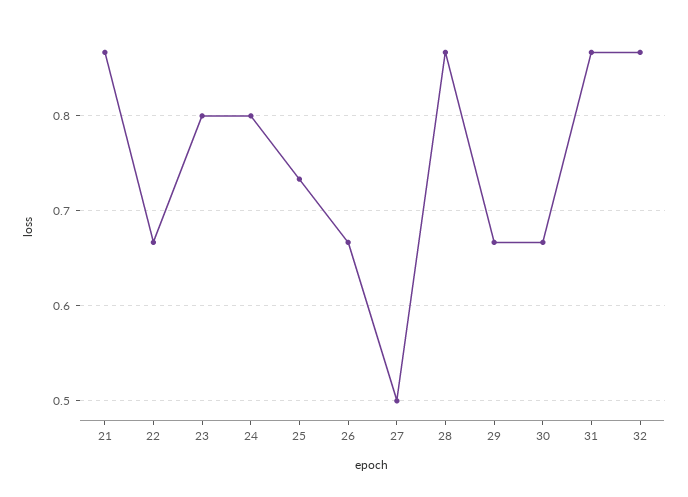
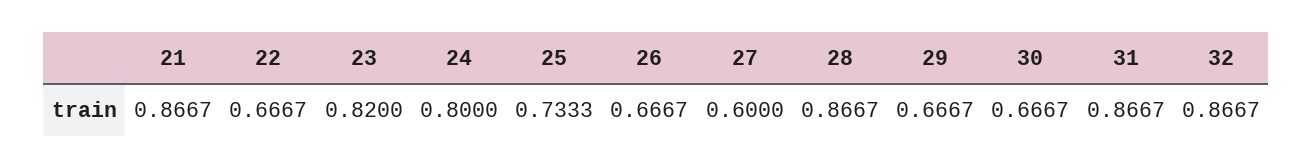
  {
    "21": 0.8667,
    "22": 0.6667,
-   "23": 0.8,
+   "23": 0.82,
    "24": 0.8,
    "25": 0.7333,
    "26": 0.6667,
-   "27": 0.5,
+   "27": 0.6,
    "28": 0.8667,
    "29": 0.6667,
    "30": 0.6667,
    "31": 0.8667,
    "32": 0.8667
  }

